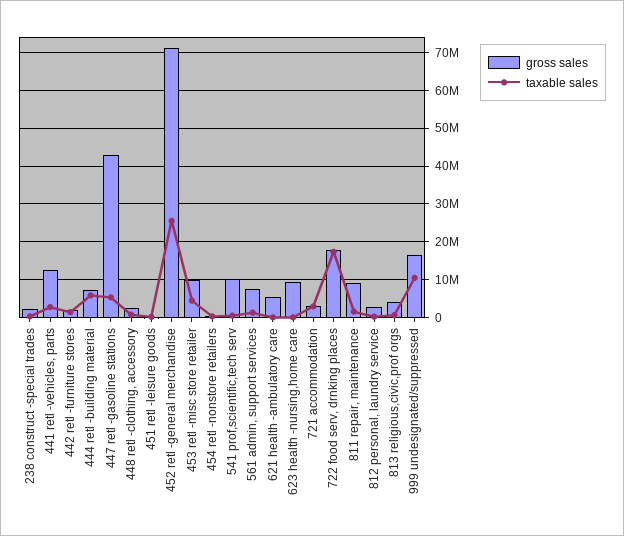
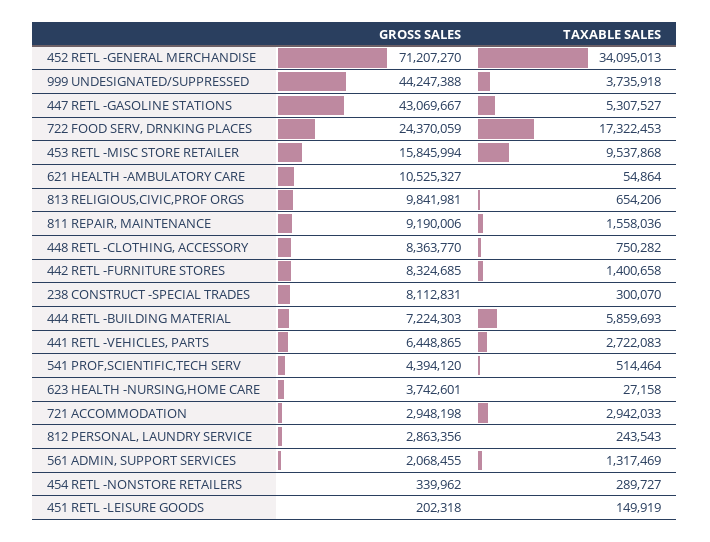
  {
    "gross sales": {
-     "238 construct -special trades": 2000000,
+     "238 construct -special trades": 8112831,
-     "441 retl -vehicles, parts": 12000000,
+     "441 retl -vehicles, parts": 6448865,
-     "442 retl -furniture stores": 2000000,
+     "442 retl -furniture stores": 8324685,
      "444 retl -building material": 7224303,
      "447 retl -gasoline stations": 43069667,
-     "448 retl -clothing, accessory": 2000000,
+     "448 retl -clothing, accessory": 8363770,
      "451 retl -leisure goods": 202318,
      "452 retl -general merchandise": 71207270,
-     "453 retl -misc store retailer": 10000000,
+     "453 retl -misc store retailer": 15845994,
      "454 retl -nonstore retailers": 339962,
-     "541 prof,scientific,tech serv": 10000000,
+     "541 prof,scientific,tech serv": 4394120,
-     "561 admin, support services": 8000000,
+     "561 admin, support services": 2068455,
-     "621 health -ambulatory care": 6000000,
+     "621 health -ambulatory care": 10525327,
-     "623 health -nursing,home care": 10000000,
+     "623 health -nursing,home care": 3742601,
      "721 accommodation": 2948198,
-     "722 food serv, drnking places": 18000000,
+     "722 food serv, drnking places": 24370059,
      "811 repair, maintenance": 9190006,
      "812 personal, laundry service": 2863356,
-     "813 religious,civic,prof orgs": 4000000,
+     "813 religious,civic,prof orgs": 9841981,
-     "999 undesignated/suppressed": 16000000
+     "999 undesignated/suppressed": 44247388
    },
    "taxable sales": {
      "238 construct -special trades": 300070,
      "441 retl -vehicles, parts": 2722083,
      "442 retl -furniture stores": 1400658,
      "444 retl -building material": 5859693,
      "447 retl -gasoline stations": 5307527,
      "448 retl -clothing, accessory": 750282,
      "451 retl -leisure goods": 149919,
-     "452 retl -general merchandise": 26000000,
+     "452 retl -general merchandise": 34095013,
-     "453 retl -misc store retailer": 4000000,
+     "453 retl -misc store retailer": 9537868,
      "454 retl -nonstore retailers": 289727,
      "541 prof,scientific,tech serv": 514464,
      "561 admin, support services": 1317469,
      "621 health -ambulatory care": 54864,
      "623 health -nursing,home care": 27158,
      "721 accommodation": 2942033,
      "722 food serv, drnking places": 17322453,
      "811 repair, maintenance": 1558036,
      "812 personal, laundry service": 243543,
      "813 religious,civic,prof orgs": 654206,
-     "999 undesignated/suppressed": 10000000
+     "999 undesignated/suppressed": 3735918
    }
  }

